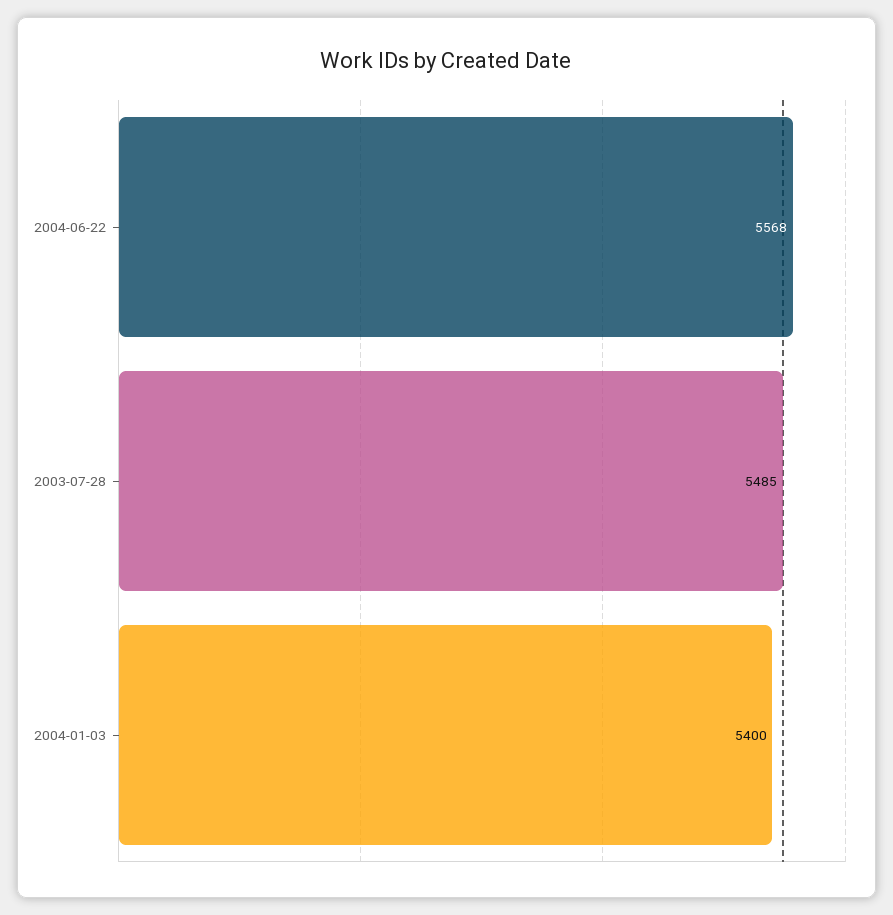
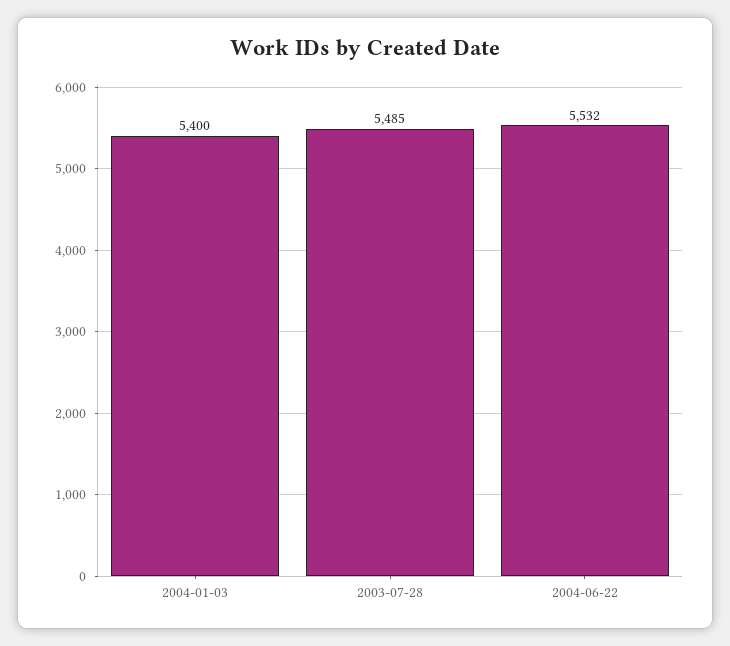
  {
-   "2004-06-22": 5568,
+   "2004-06-22": 5532,
    "2003-07-28": 5485,
    "2004-01-03": 5400
  }

